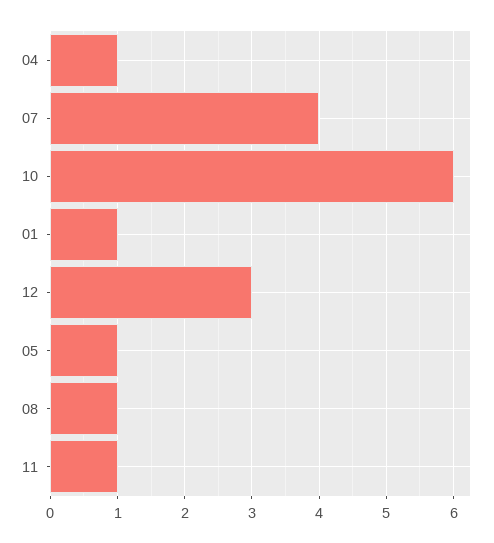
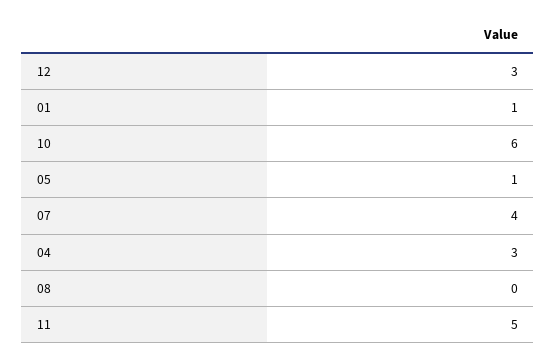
  {
-   "04": 1,
+   "04": 3,
    "07": 4,
    "10": 6,
    "01": 1,
    "12": 3,
    "05": 1,
-   "08": 1,
+   "08": 0,
-   "11": 1
+   "11": 5
  }

